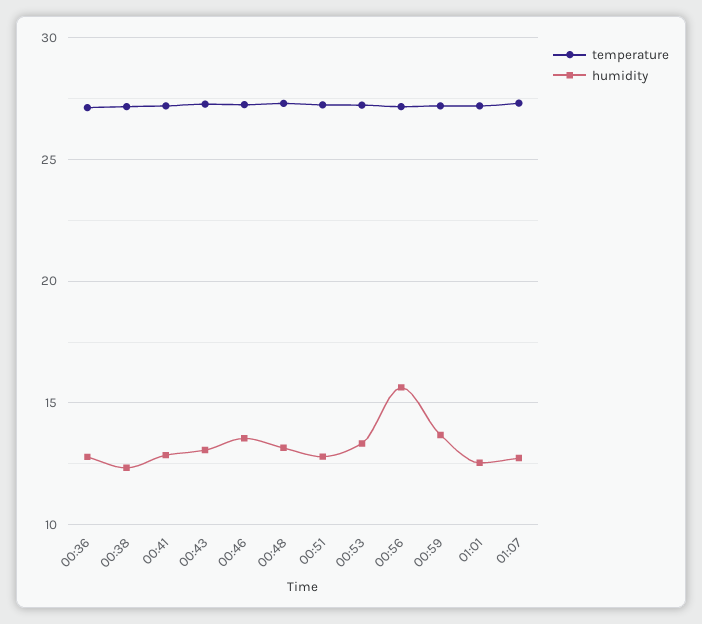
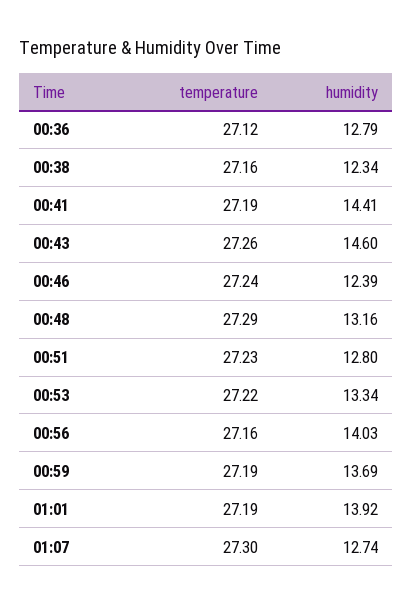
  {
    "temperature": {
      "00:36": 27.12,
      "00:38": 27.16,
      "00:41": 27.19,
      "00:43": 27.26,
      "00:46": 27.24,
      "00:48": 27.29,
      "00:51": 27.23,
      "00:53": 27.22,
      "00:56": 27.16,
      "00:59": 27.19,
      "01:01": 27.19,
      "01:07": 27.3
    },
    "humidity": {
      "00:36": 12.79,
      "00:38": 12.34,
-     "00:41": 13,
+     "00:41": 14.41,
-     "00:43": 13,
+     "00:43": 14.6,
-     "00:46": 13.5,
+     "00:46": 12.39,
      "00:48": 13.16,
      "00:51": 12.8,
      "00:53": 13.34,
-     "00:56": 15.5,
+     "00:56": 14.03,
      "00:59": 13.69,
-     "01:01": 12.5,
+     "01:01": 13.92,
      "01:07": 12.74
    }
  }

